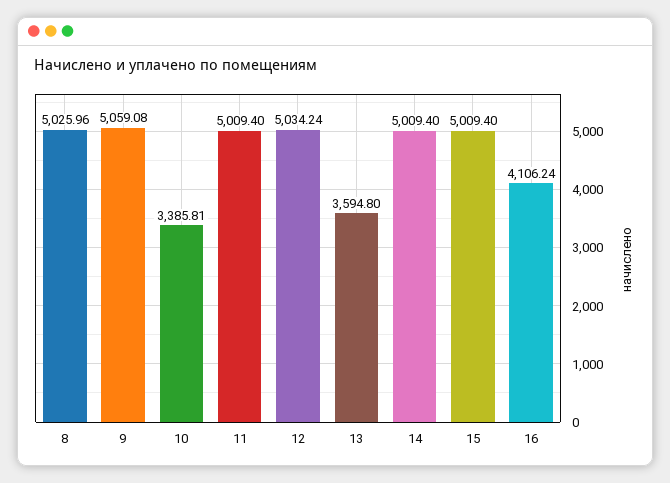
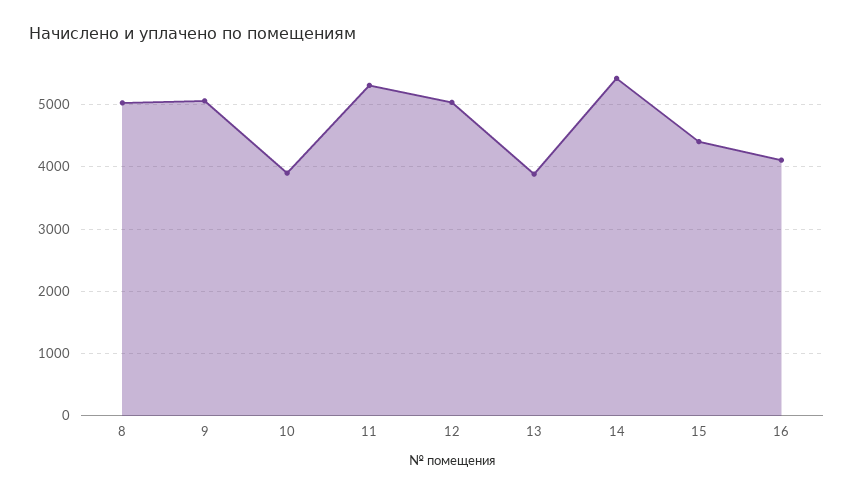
  {
    "8": 5025.96,
    "9": 5059.08,
-   "10": 3385.81,
+   "10": 3900,
-   "11": 5009.4,
+   "11": 5300,
    "12": 5034.24,
-   "13": 3594.8,
+   "13": 3900,
-   "14": 5009.4,
+   "14": 5400,
-   "15": 5009.4,
+   "15": 4400,
    "16": 4106.24
  }

